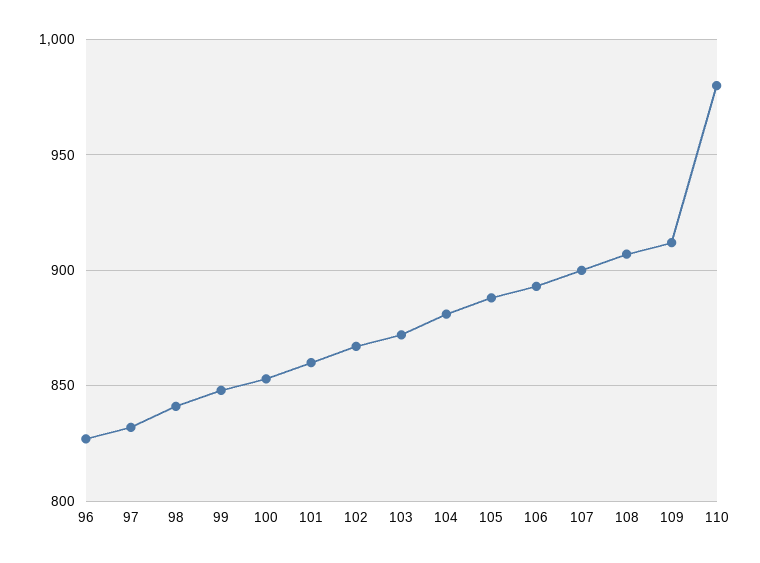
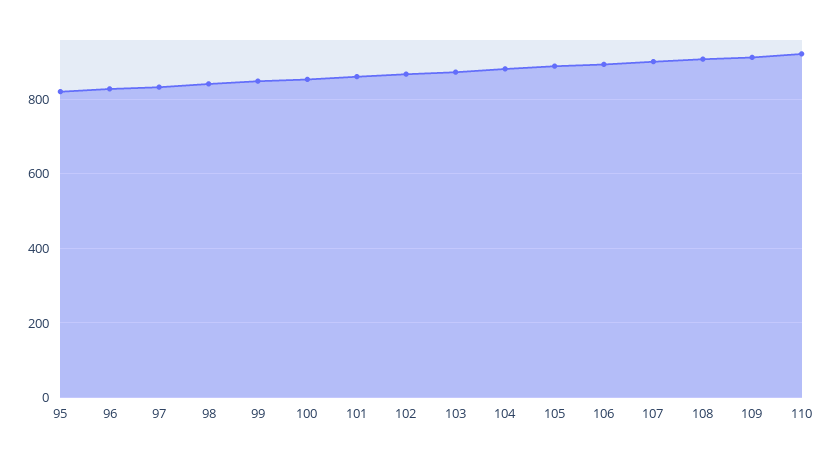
  {
    "96": 825,
    "97": 830,
    "98": 840,
    "99": 850,
    "100": 855,
    "101": 860,
    "102": 865,
    "103": 870,
    "104": 880,
    "105": 890,
    "106": 895,
    "107": 900,
    "108": 905,
    "109": 910,
-   "110": 980
+   "110": 920,
+   "95": 820
  }

